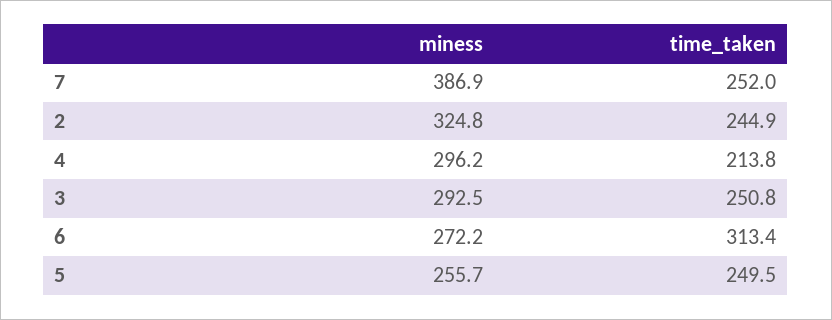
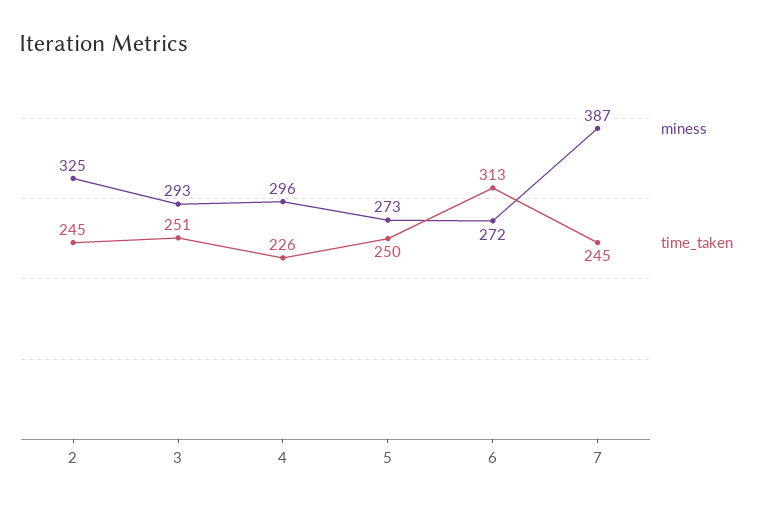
  {
    "miness": {
      "7": 386.9,
      "2": 324.8,
      "4": 296.2,
      "3": 292.5,
      "6": 272.2,
-     "5": 255.7
+     "5": 273
    },
    "time_taken": {
-     "7": 252,
+     "7": 245,
      "2": 244.9,
-     "4": 213.8,
+     "4": 226,
      "3": 250.8,
      "6": 313.4,
      "5": 249.5
    }
  }

